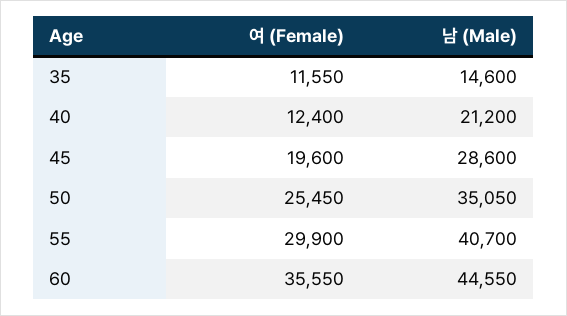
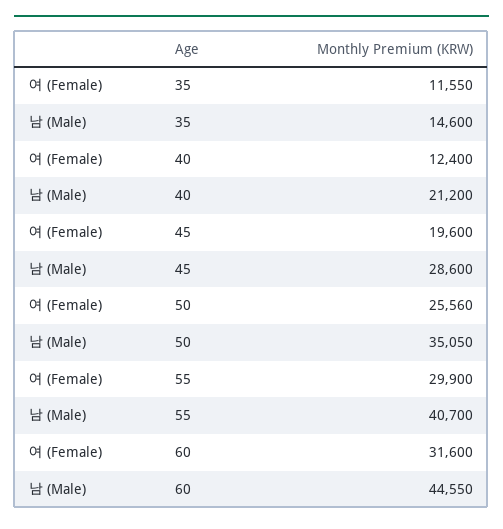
  {
    "여 (Female)": {
      "35": 11550,
      "40": 12400,
      "45": 19600,
-     "50": 25450,
+     "50": 25560,
      "55": 29900,
-     "60": 35550
+     "60": 31600
    },
    "남 (Male)": {
      "35": 14600,
      "40": 21200,
      "45": 28600,
      "50": 35050,
      "55": 40700,
      "60": 44550
    }
  }

